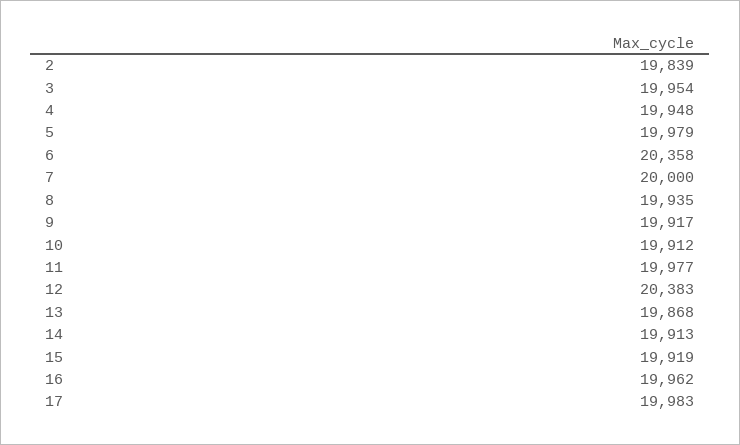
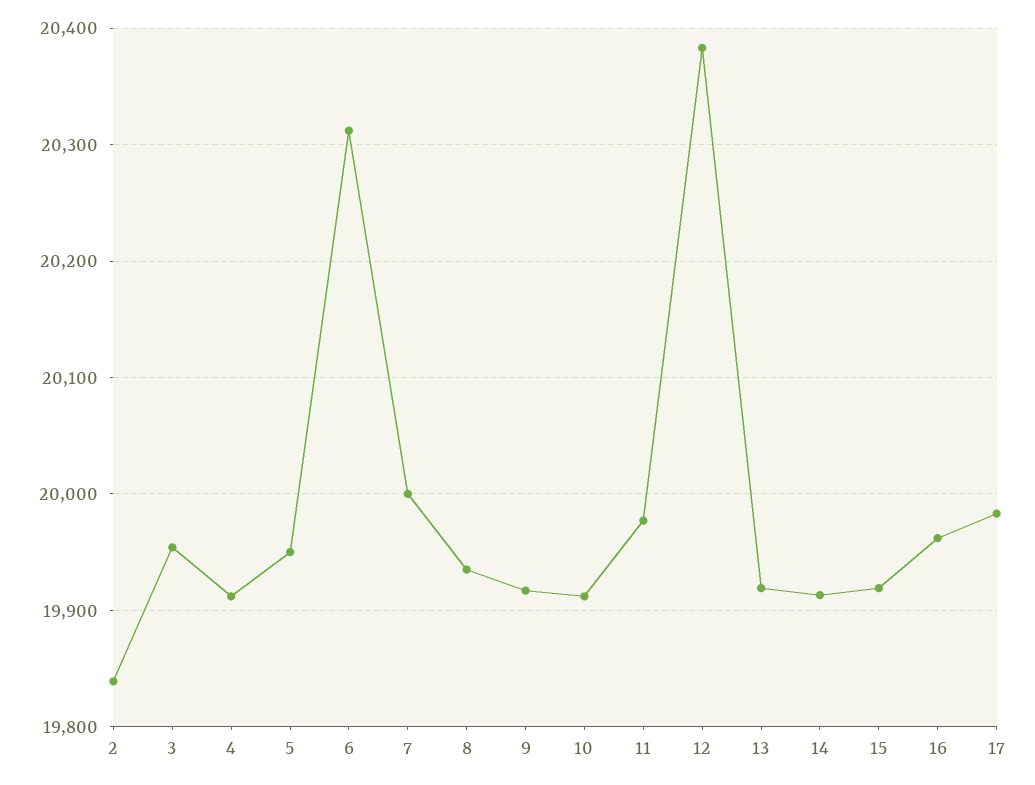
  {
    "2": 19839,
    "3": 19954,
-   "4": 19948,
+   "4": 19910,
-   "5": 19979,
+   "5": 19950,
-   "6": 20358,
+   "6": 20310,
    "7": 20000,
    "8": 19935,
    "9": 19917,
    "10": 19912,
    "11": 19977,
    "12": 20383,
-   "13": 19868,
+   "13": 19920,
    "14": 19913,
    "15": 19919,
    "16": 19962,
    "17": 19983
  }

